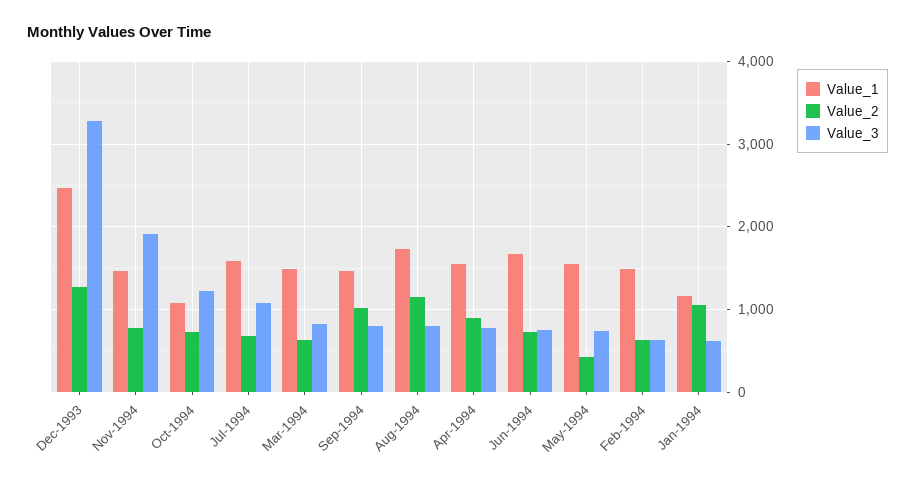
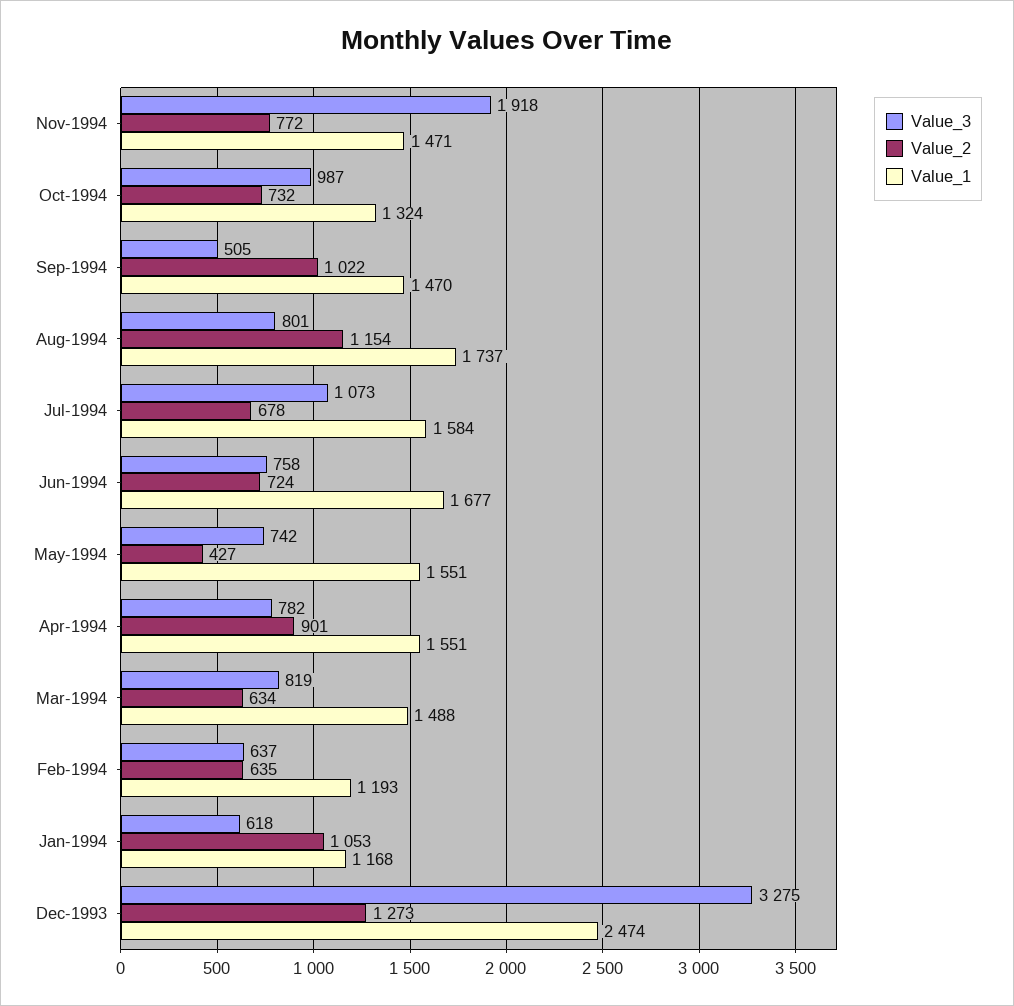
  {
    "Value_1": {
      "Dec-1993": 2474,
      "Nov-1994": 1471,
-     "Oct-1994": 1100,
+     "Oct-1994": 1324,
      "Jul-1994": 1584,
      "Mar-1994": 1488,
      "Sep-1994": 1470,
      "Aug-1994": 1737,
      "Apr-1994": 1551,
      "Jun-1994": 1677,
      "May-1994": 1551,
-     "Feb-1994": 1500,
+     "Feb-1994": 1193,
      "Jan-1994": 1168
    },
    "Value_2": {
      "Dec-1993": 1273,
      "Nov-1994": 772,
      "Oct-1994": 732,
      "Jul-1994": 678,
      "Mar-1994": 634,
      "Sep-1994": 1022,
      "Aug-1994": 1154,
      "Apr-1994": 901,
      "Jun-1994": 724,
      "May-1994": 427,
      "Feb-1994": 635,
      "Jan-1994": 1053
    },
    "Value_3": {
      "Dec-1993": 3275,
      "Nov-1994": 1918,
-     "Oct-1994": 1200,
+     "Oct-1994": 987,
      "Jul-1994": 1073,
      "Mar-1994": 819,
-     "Sep-1994": 800,
+     "Sep-1994": 505,
      "Aug-1994": 801,
      "Apr-1994": 782,
      "Jun-1994": 758,
      "May-1994": 742,
      "Feb-1994": 637,
      "Jan-1994": 618
    }
  }

